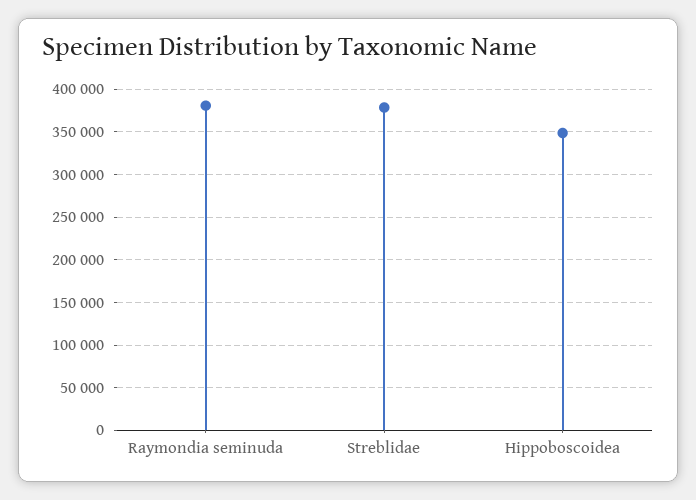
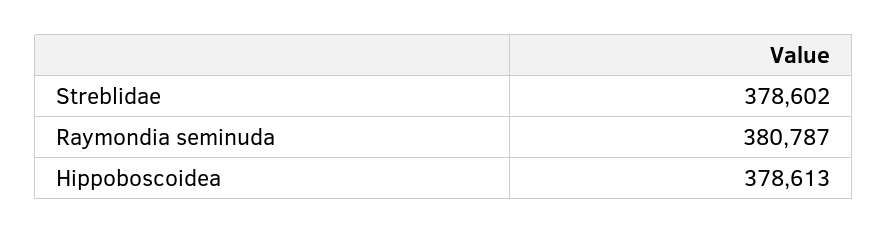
  {
    "Raymondia seminuda": 380787,
    "Streblidae": 378602,
-   "Hippoboscoidea": 350000
+   "Hippoboscoidea": 378613
  }

